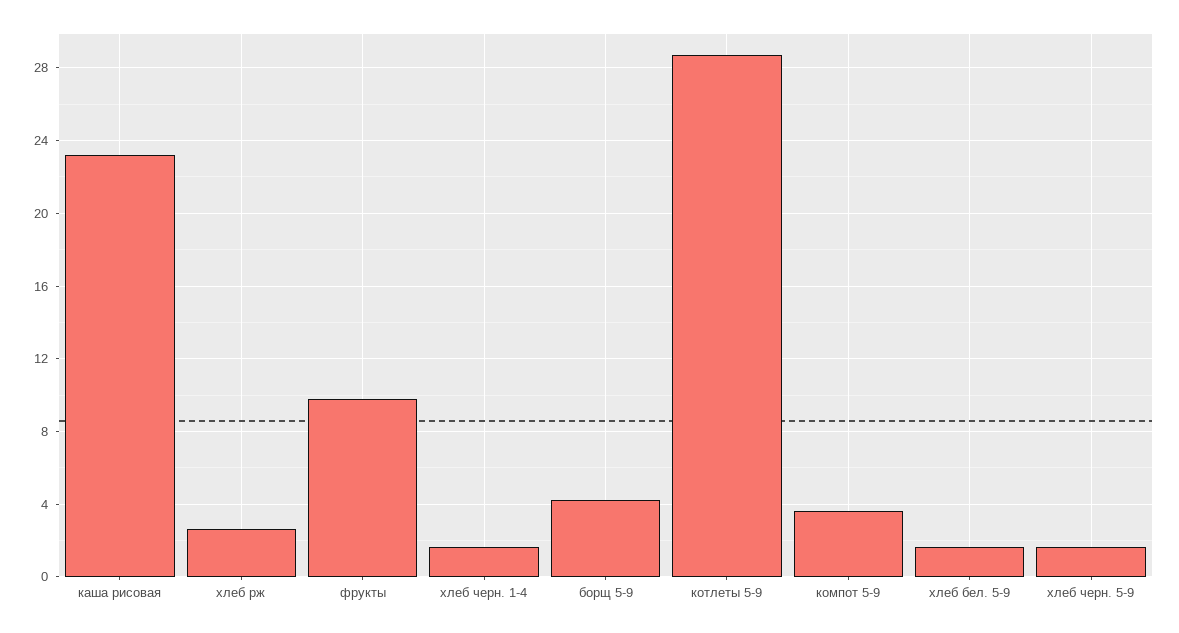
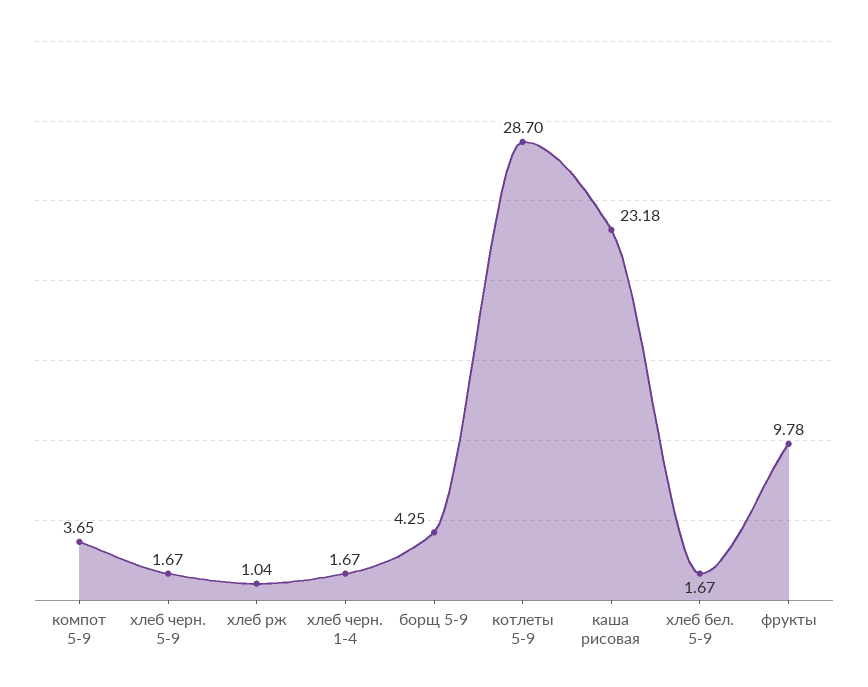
  {
    "каша рисовая": 23.18,
-   "хлеб рж": 2.5,
+   "хлеб рж": 1.04,
    "фрукты": 9.78,
    "хлеб черн. 1-4": 1.67,
    "борщ 5-9": 4.25,
    "котлеты 5-9": 28.7,
    "компот 5-9": 3.65,
    "хлеб бел. 5-9": 1.67,
    "хлеб черн. 5-9": 1.67
  }

